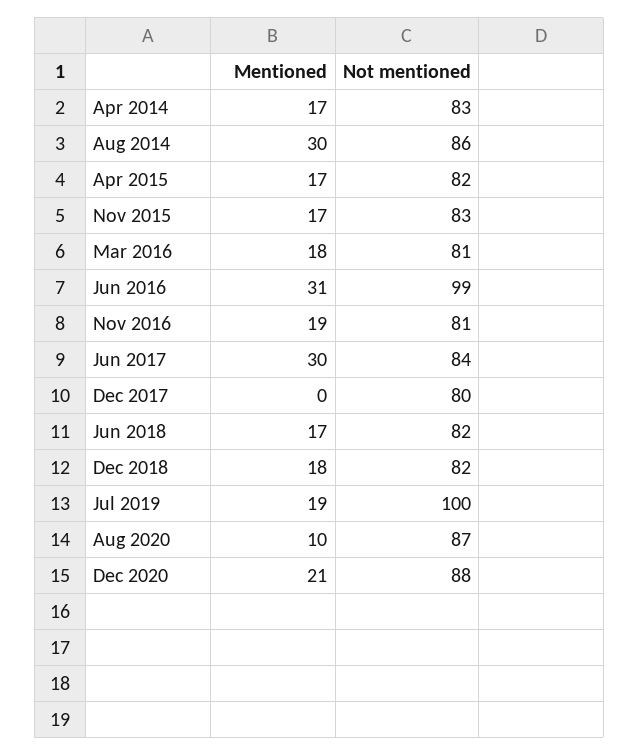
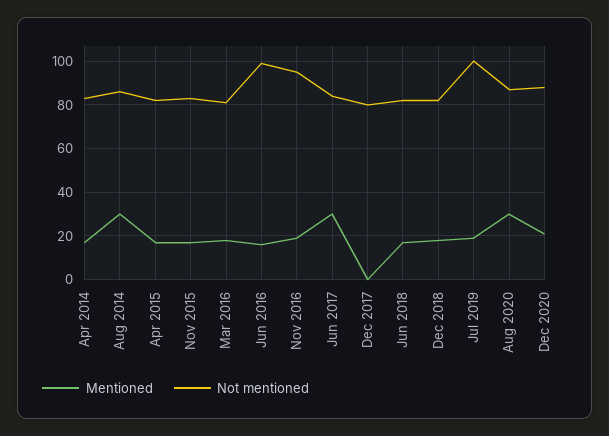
  {
    "Mentioned": {
      "Apr 2014": 17,
      "Aug 2014": 30,
      "Apr 2015": 17,
      "Nov 2015": 17,
      "Mar 2016": 18,
-     "Jun 2016": 31,
+     "Jun 2016": 15,
      "Nov 2016": 19,
      "Jun 2017": 30,
      "Dec 2017": 0,
      "Jun 2018": 17,
      "Dec 2018": 18,
      "Jul 2019": 19,
-     "Aug 2020": 10,
+     "Aug 2020": 30,
      "Dec 2020": 21
    },
    "Not mentioned": {
      "Apr 2014": 83,
      "Aug 2014": 86,
      "Apr 2015": 82,
      "Nov 2015": 83,
      "Mar 2016": 81,
      "Jun 2016": 99,
-     "Nov 2016": 81,
+     "Nov 2016": 95,
      "Jun 2017": 84,
      "Dec 2017": 80,
      "Jun 2018": 82,
      "Dec 2018": 82,
      "Jul 2019": 100,
      "Aug 2020": 87,
      "Dec 2020": 88
    }
  }

